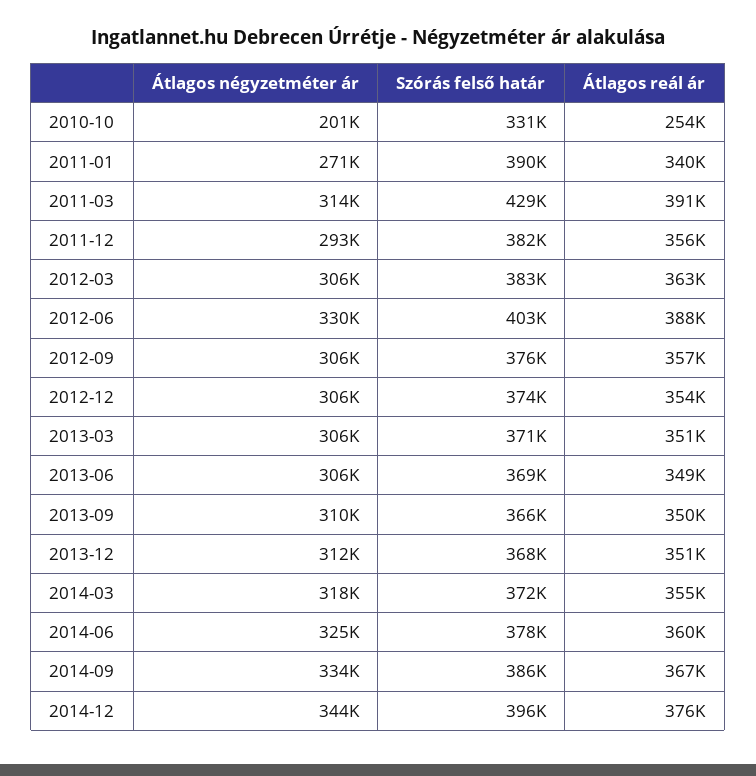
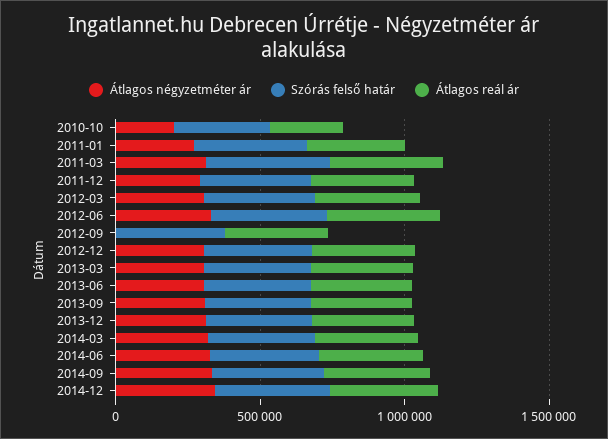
  {
    "Átlagos négyzetméter ár": {
      "2010-10": 201000,
      "2011-01": 271000,
      "2011-03": 314000,
      "2011-12": 293000,
      "2012-03": 306000,
      "2012-06": 330000,
-     "2012-09": 306000,
+     "2012-09": 0,
      "2012-12": 306000,
      "2013-03": 306000,
      "2013-06": 306000,
      "2013-09": 310000,
      "2013-12": 312000,
      "2014-03": 318000,
      "2014-06": 325000,
      "2014-09": 334000,
      "2014-12": 344000
    },
    "Szórás felső határ": {
      "2010-10": 331000,
      "2011-01": 390000,
      "2011-03": 429000,
      "2011-12": 382000,
      "2012-03": 383000,
      "2012-06": 403000,
      "2012-09": 376000,
      "2012-12": 374000,
      "2013-03": 371000,
      "2013-06": 369000,
      "2013-09": 366000,
      "2013-12": 368000,
      "2014-03": 372000,
      "2014-06": 378000,
      "2014-09": 386000,
      "2014-12": 396000
    },
    "Átlagos reál ár": {
      "2010-10": 254000,
      "2011-01": 340000,
      "2011-03": 391000,
      "2011-12": 356000,
      "2012-03": 363000,
      "2012-06": 388000,
      "2012-09": 357000,
      "2012-12": 354000,
      "2013-03": 351000,
      "2013-06": 349000,
      "2013-09": 350000,
      "2013-12": 351000,
      "2014-03": 355000,
      "2014-06": 360000,
      "2014-09": 367000,
      "2014-12": 376000
    }
  }

